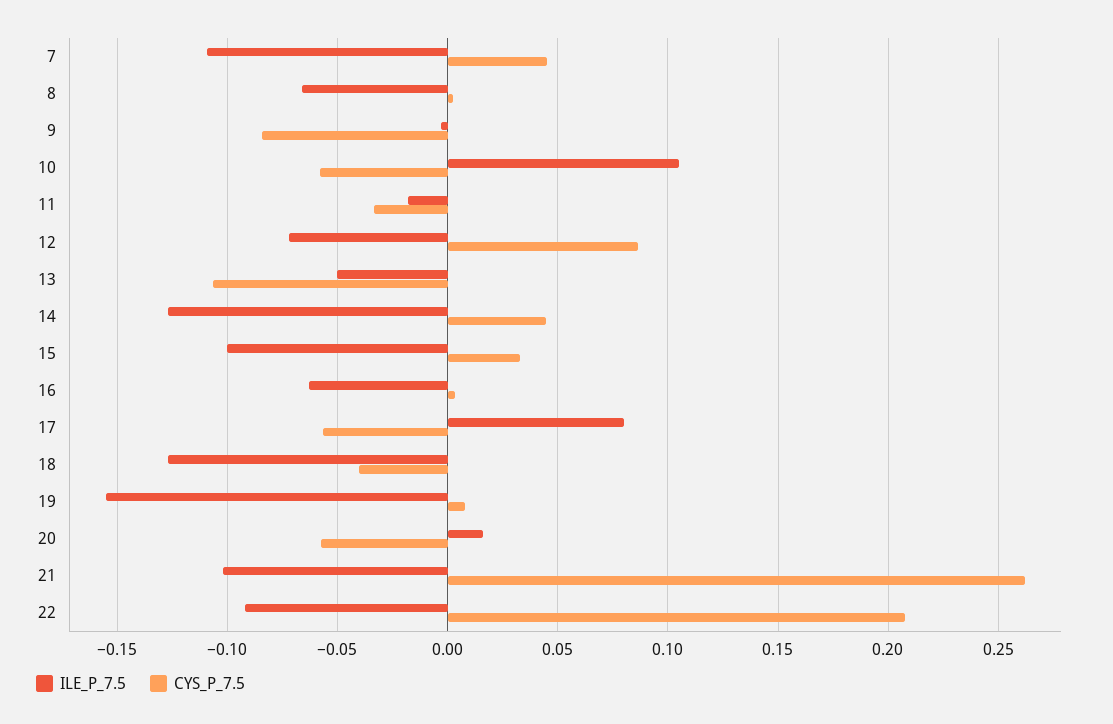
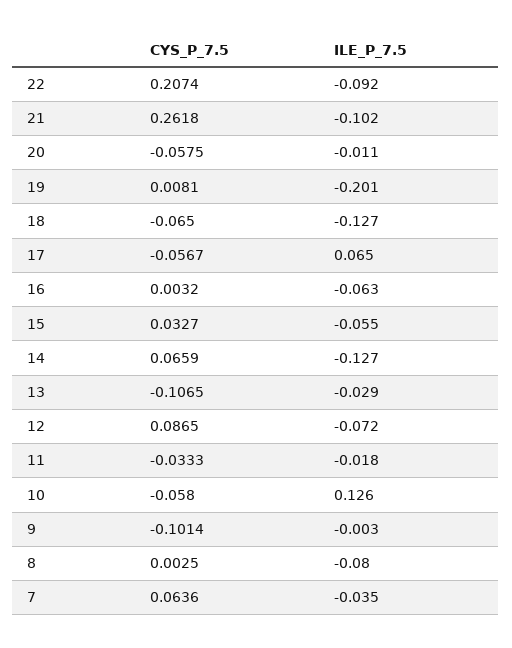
  {
    "ILE_P_7.5": {
-     "7": -0.11,
+     "7": -0.035,
-     "8": -0.065,
+     "8": -0.08,
      "9": -0.003,
-     "10": 0.105,
+     "10": 0.126,
      "11": -0.018,
      "12": -0.072,
-     "13": -0.05,
+     "13": -0.029,
      "14": -0.127,
-     "15": -0.1,
+     "15": -0.055,
      "16": -0.063,
-     "17": 0.08,
+     "17": 0.065,
      "18": -0.127,
-     "19": -0.155,
+     "19": -0.201,
-     "20": 0.015,
+     "20": -0.011,
      "21": -0.102,
      "22": -0.092
    },
    "CYS_P_7.5": {
-     "7": 0.045,
+     "7": 0.0636,
      "8": 0.0025,
-     "9": -0.085,
+     "9": -0.1014,
      "10": -0.058,
      "11": -0.0333,
      "12": 0.0865,
      "13": -0.1065,
-     "14": 0.045,
+     "14": 0.0659,
      "15": 0.0327,
      "16": 0.0032,
      "17": -0.0567,
-     "18": -0.04,
+     "18": -0.065,
      "19": 0.0081,
      "20": -0.0575,
      "21": 0.2618,
      "22": 0.2074
    }
  }

